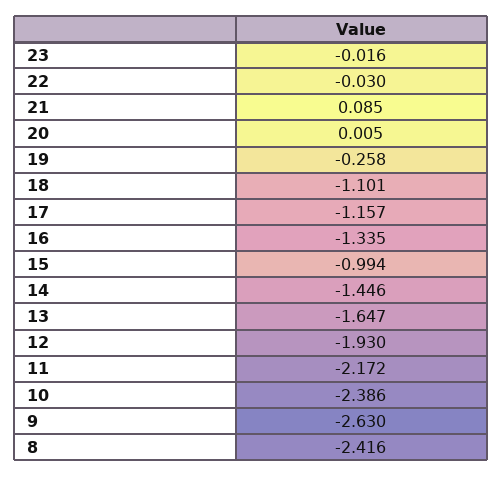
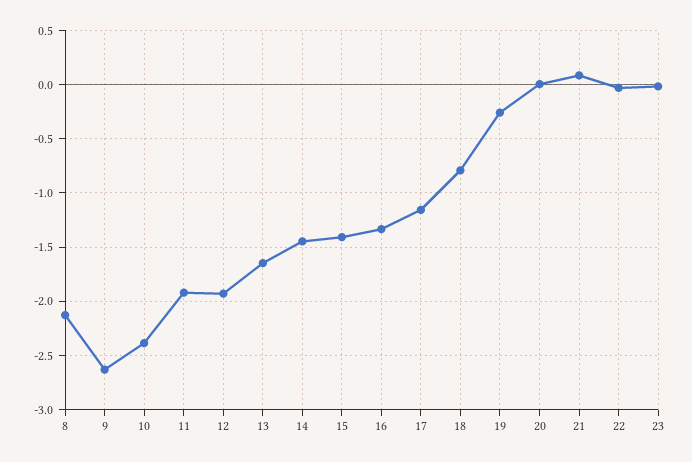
  {
    "23": -0.016,
    "22": -0.03,
    "21": 0.085,
    "20": 0.005,
    "19": -0.258,
-   "18": -1.101,
+   "18": -0.8,
    "17": -1.157,
    "16": -1.335,
-   "15": -0.994,
+   "15": -1.4,
    "14": -1.446,
    "13": -1.647,
    "12": -1.93,
-   "11": -2.172,
+   "11": -1.9,
    "10": -2.386,
    "9": -2.63,
-   "8": -2.416
+   "8": -2.1
  }

